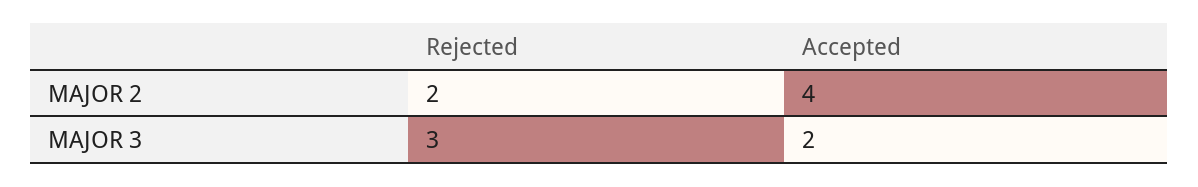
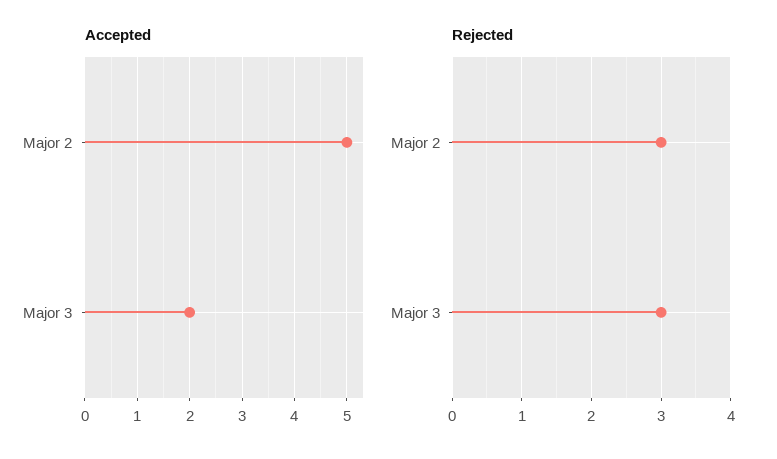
  {
    "Rejected": {
-     "MAJOR 2": 2,
+     "MAJOR 2": 3,
      "MAJOR 3": 3
    },
    "Accepted": {
-     "MAJOR 2": 4,
+     "MAJOR 2": 5,
      "MAJOR 3": 2
    }
  }

